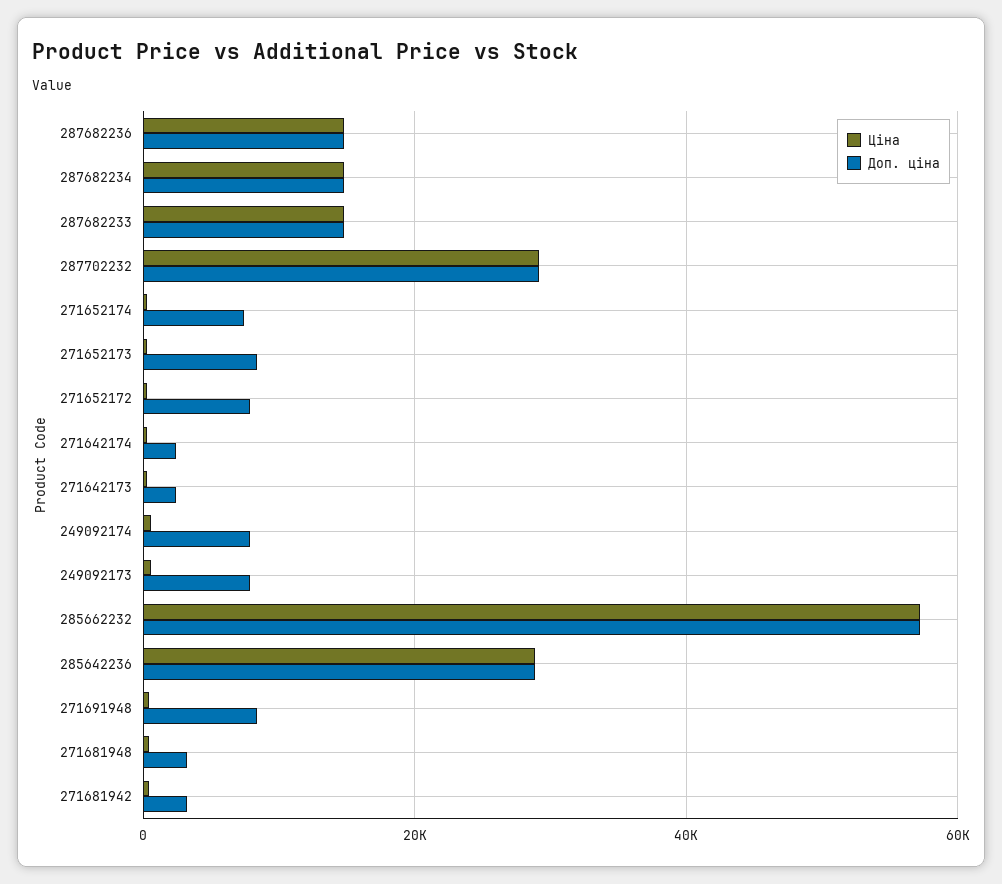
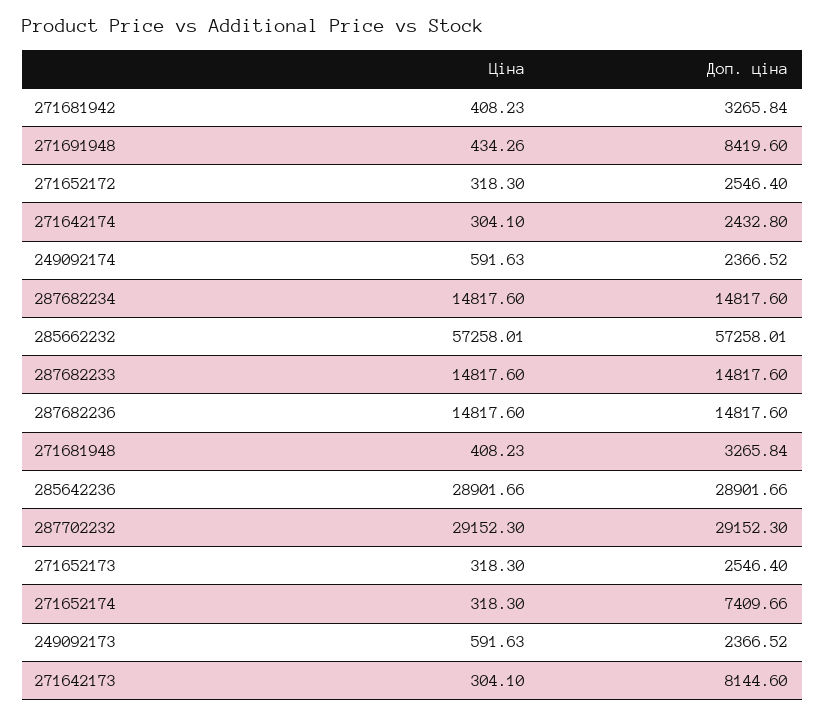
  {
    "Ціна": {
      "287682236": 14817.6,
      "287682234": 14817.6,
      "287682233": 14817.6,
      "287702232": 29152.3,
      "271652174": 318.3,
      "271652173": 318.3,
      "271652172": 318.3,
      "271642174": 304.1,
      "271642173": 304.1,
      "249092174": 591.63,
      "249092173": 591.63,
      "285662232": 57258.01,
      "285642236": 28901.66,
      "271691948": 434.26,
      "271681948": 408.23,
      "271681942": 408.23
    },
    "Доп. ціна": {
      "287682236": 14817.6,
      "287682234": 14817.6,
      "287682233": 14817.6,
      "287702232": 29152.3,
      "271652174": 7409.66,
-     "271652173": 8000,
+     "271652173": 2546.4,
-     "271652172": 8000,
+     "271652172": 2546.4,
      "271642174": 2432.8,
-     "271642173": 2000,
+     "271642173": 8144.6,
-     "249092174": 8000,
+     "249092174": 2366.52,
-     "249092173": 8000,
+     "249092173": 2366.52,
      "285662232": 57258.01,
      "285642236": 28901.66,
      "271691948": 8419.6,
      "271681948": 3265.84,
      "271681942": 3265.84
    }
  }

